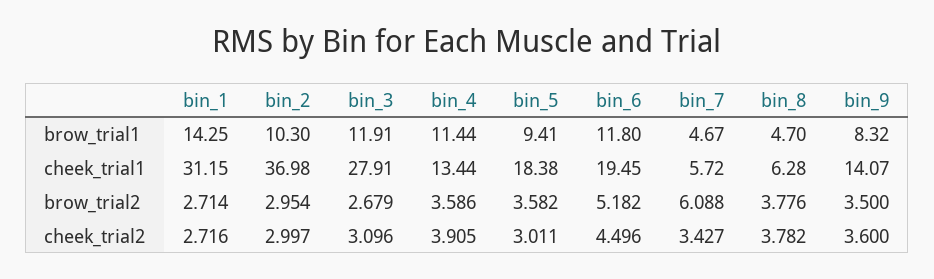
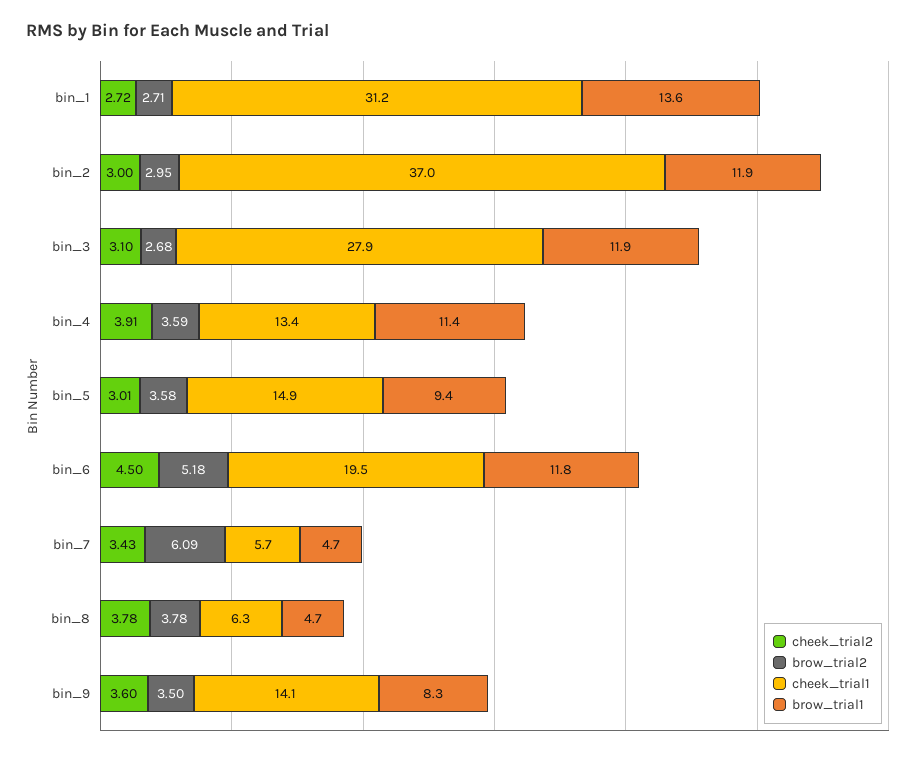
  {
    "brow_trial1": {
-     "bin_1": 14.25,
+     "bin_1": 13.6,
-     "bin_2": 10.3,
+     "bin_2": 11.9,
      "bin_3": 11.91,
      "bin_4": 11.44,
      "bin_5": 9.41,
      "bin_6": 11.8,
      "bin_7": 4.67,
      "bin_8": 4.7,
      "bin_9": 8.32
    },
    "cheek_trial1": {
      "bin_1": 31.15,
      "bin_2": 36.98,
      "bin_3": 27.91,
      "bin_4": 13.44,
-     "bin_5": 18.38,
+     "bin_5": 14.9,
      "bin_6": 19.45,
      "bin_7": 5.72,
      "bin_8": 6.28,
      "bin_9": 14.07
    },
    "brow_trial2": {
      "bin_1": 2.714,
      "bin_2": 2.954,
      "bin_3": 2.679,
      "bin_4": 3.586,
      "bin_5": 3.582,
      "bin_6": 5.182,
      "bin_7": 6.088,
      "bin_8": 3.776,
      "bin_9": 3.5
    },
    "cheek_trial2": {
      "bin_1": 2.716,
      "bin_2": 2.997,
      "bin_3": 3.096,
      "bin_4": 3.905,
      "bin_5": 3.011,
      "bin_6": 4.496,
      "bin_7": 3.427,
      "bin_8": 3.782,
      "bin_9": 3.6
    }
  }

